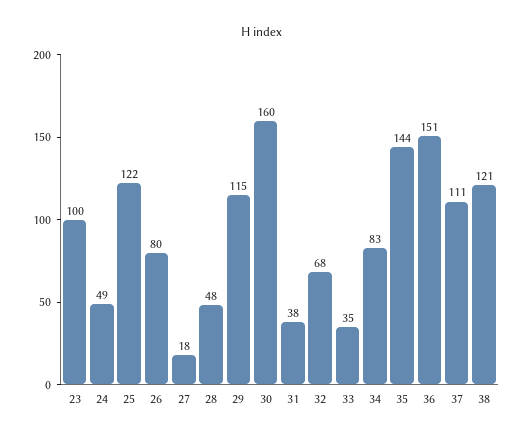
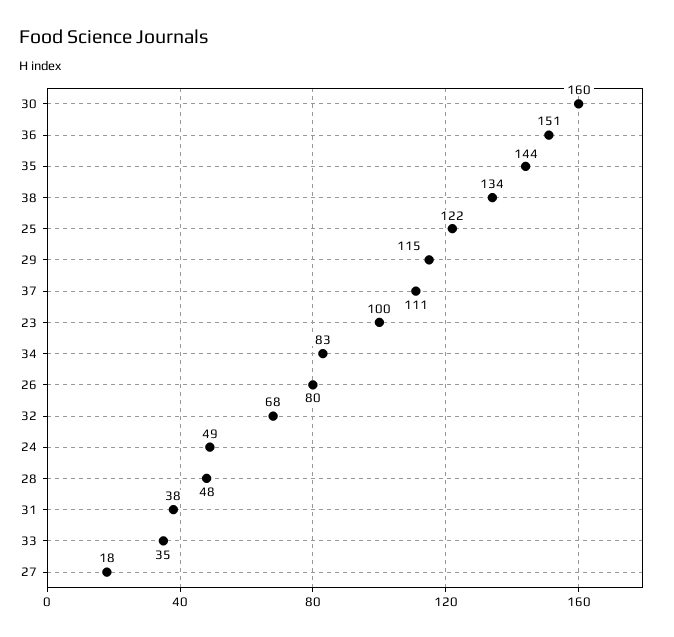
  {
    "23": 100,
    "24": 49,
    "25": 122,
    "26": 80,
    "27": 18,
    "28": 48,
    "29": 115,
    "30": 160,
    "31": 38,
    "32": 68,
    "33": 35,
    "34": 83,
    "35": 144,
    "36": 151,
    "37": 111,
-   "38": 121
+   "38": 134
  }

